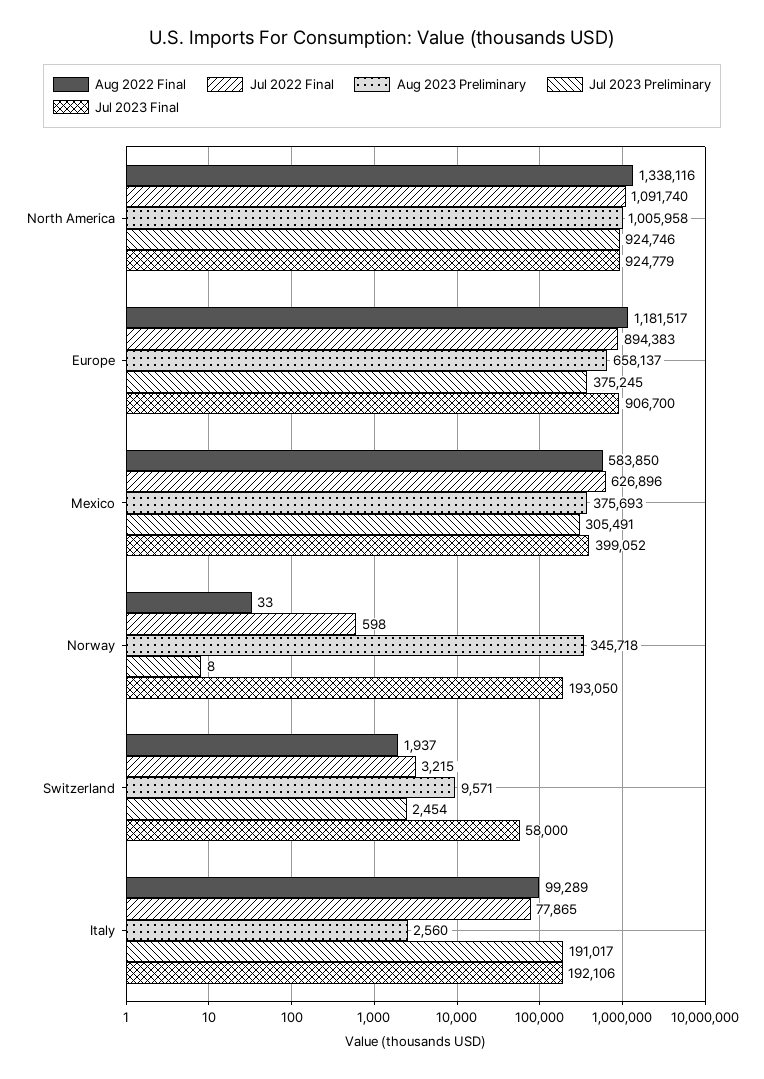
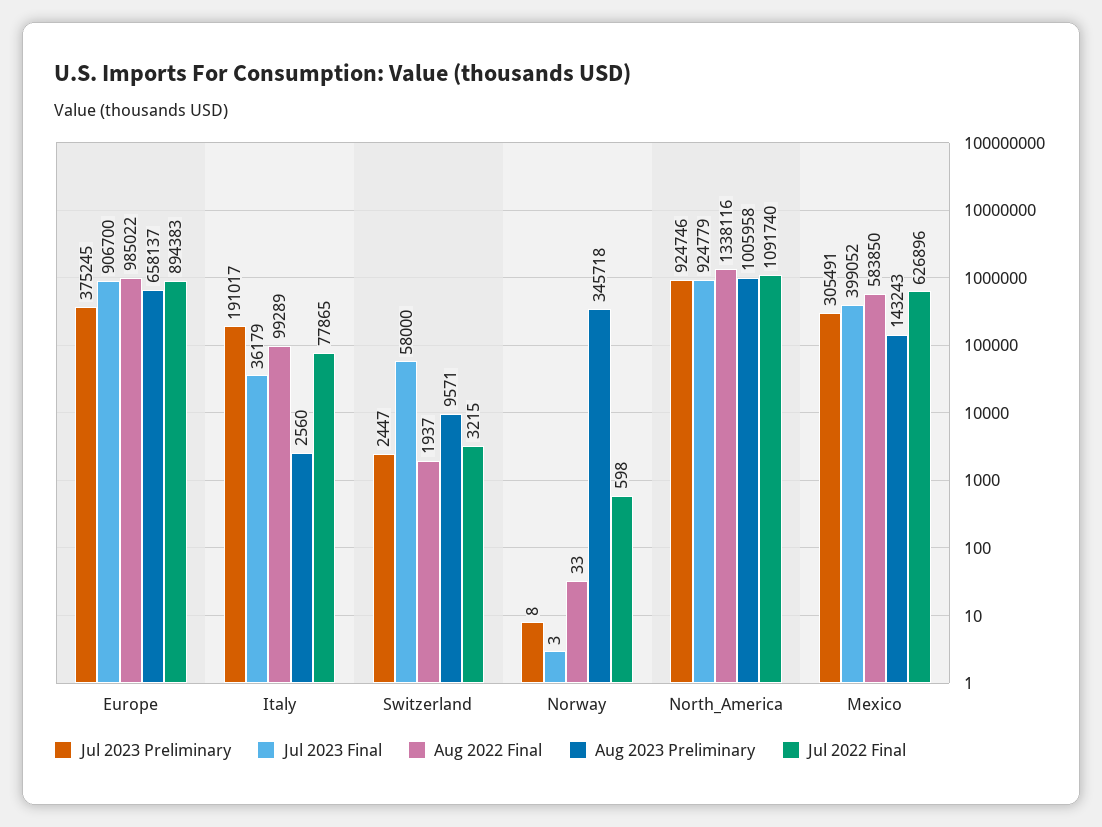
  {
    "Aug 2022 Final": {
      "North America": 1338116,
-     "Europe": 1181517,
+     "Europe": 985022,
      "Mexico": 583850,
      "Norway": 33,
      "Switzerland": 1937,
      "Italy": 99289
    },
    "Jul 2022 Final": {
      "North America": 1091740,
      "Europe": 894383,
      "Mexico": 626896,
      "Norway": 598,
      "Switzerland": 3215,
      "Italy": 77865
    },
    "Aug 2023 Preliminary": {
      "North America": 1005958,
      "Europe": 658137,
-     "Mexico": 375693,
+     "Mexico": 143243,
      "Norway": 345718,
      "Switzerland": 9571,
      "Italy": 2560
    },
    "Jul 2023 Preliminary": {
      "North America": 924746,
      "Europe": 375245,
      "Mexico": 305491,
      "Norway": 8,
-     "Switzerland": 2454,
+     "Switzerland": 2447,
      "Italy": 191017
    },
    "Jul 2023 Final": {
      "North America": 924779,
      "Europe": 906700,
      "Mexico": 399052,
-     "Norway": 193050,
+     "Norway": 3,
      "Switzerland": 58000,
-     "Italy": 192106
+     "Italy": 36179
    }
  }

